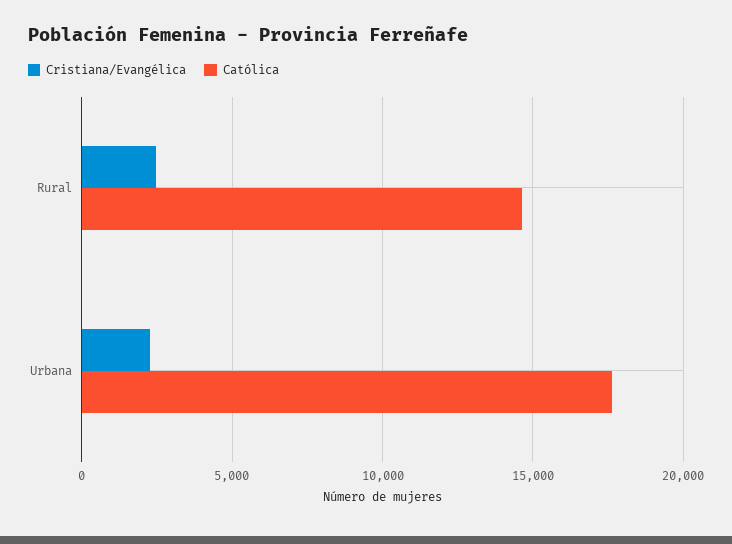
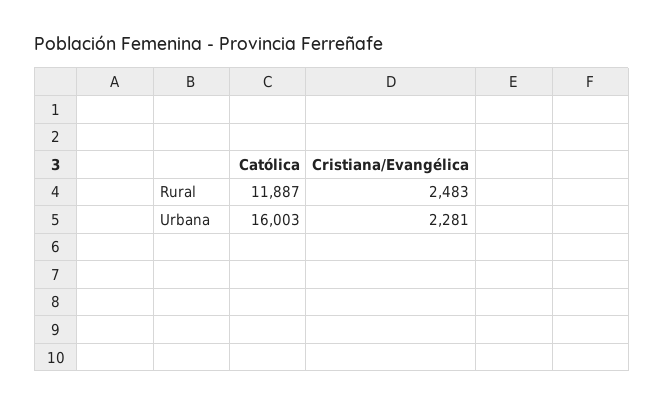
  {
    "Cristiana/Evangélica": {
      "Rural": 2483,
      "Urbana": 2281
    },
    "Católica": {
-     "Rural": 14500,
+     "Rural": 11887,
-     "Urbana": 17500
+     "Urbana": 16003
    }
  }

